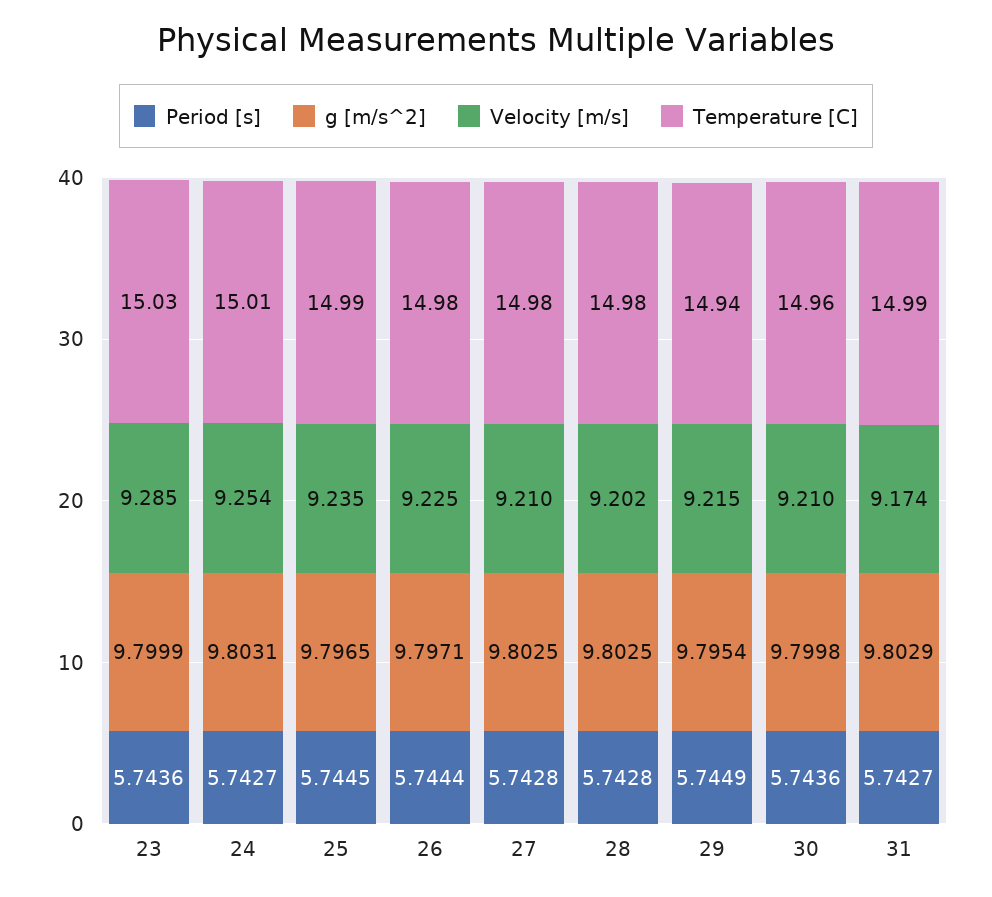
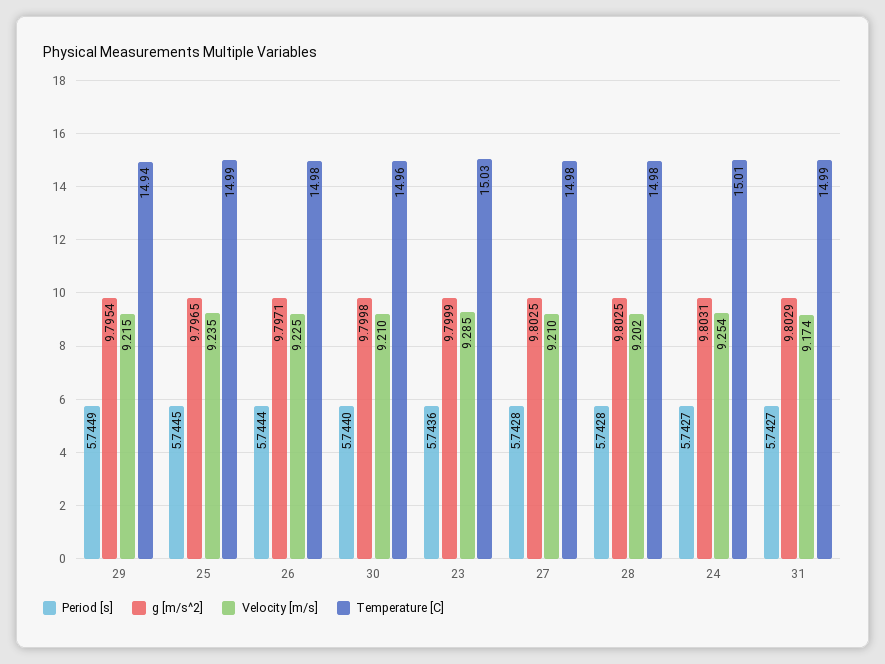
  {
    "Period [s]": {
      "23": 5.7436,
      "24": 5.7427,
      "25": 5.7445,
      "26": 5.7444,
      "27": 5.7428,
      "28": 5.7428,
      "29": 5.7449,
-     "30": 5.7436,
+     "30": 5.744,
      "31": 5.7427
    },
    "g [m/s^2]": {
      "23": 9.7999,
      "24": 9.8031,
      "25": 9.7965,
      "26": 9.7971,
      "27": 9.8025,
      "28": 9.8025,
      "29": 9.7954,
      "30": 9.7998,
      "31": 9.8029
    },
    "Velocity [m/s]": {
      "23": 9.285,
      "24": 9.254,
      "25": 9.235,
      "26": 9.225,
      "27": 9.21,
      "28": 9.202,
      "29": 9.215,
      "30": 9.21,
      "31": 9.174
    },
    "Temperature [C]": {
      "23": 15.03,
      "24": 15.01,
      "25": 14.99,
      "26": 14.98,
      "27": 14.98,
      "28": 14.98,
      "29": 14.94,
      "30": 14.96,
      "31": 14.99
    }
  }

